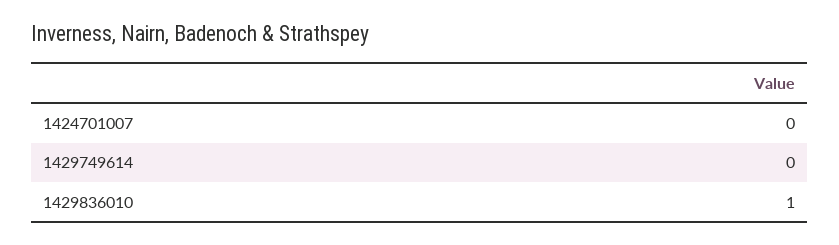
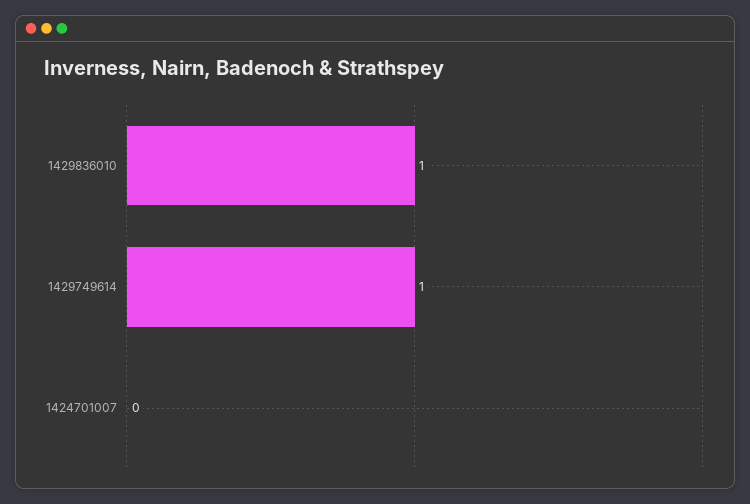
  {
    "1424701007": 0,
-   "1429749614": 0,
+   "1429749614": 1,
    "1429836010": 1
  }

